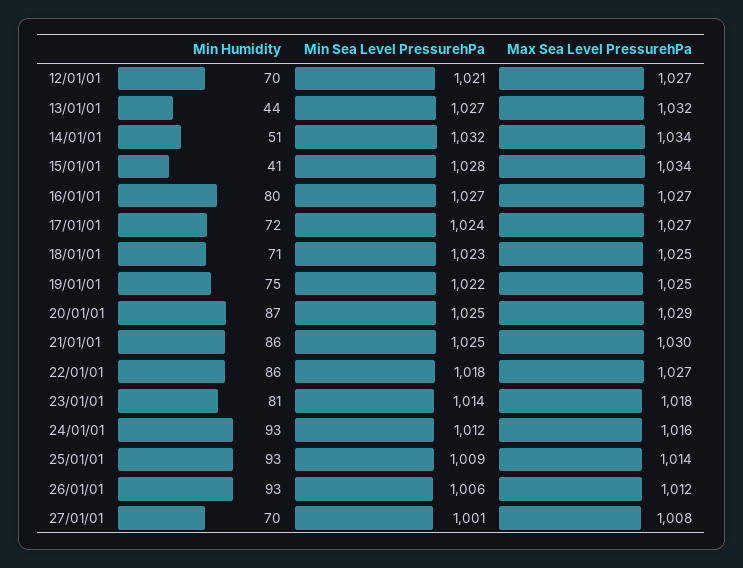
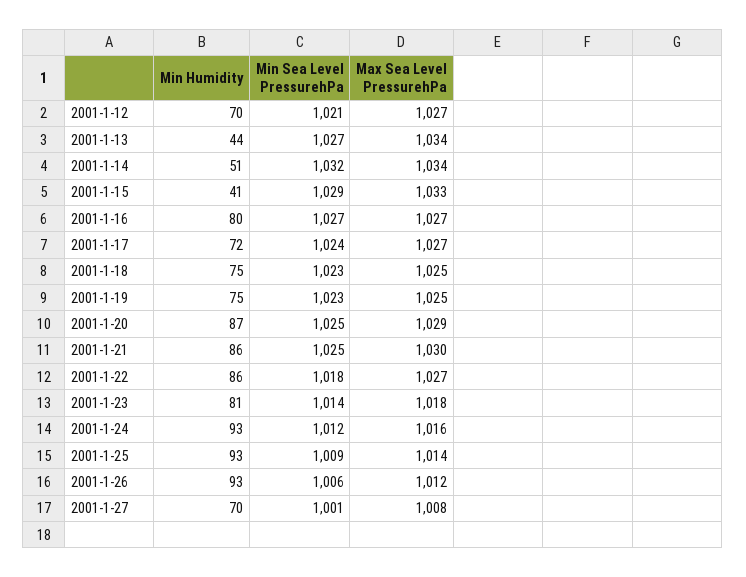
  {
    "Min Humidity": {
      "12/01/01": 70,
      "13/01/01": 44,
      "14/01/01": 51,
      "15/01/01": 41,
      "16/01/01": 80,
      "17/01/01": 72,
-     "18/01/01": 71,
+     "18/01/01": 75,
      "19/01/01": 75,
      "20/01/01": 87,
      "21/01/01": 86,
      "22/01/01": 86,
      "23/01/01": 81,
      "24/01/01": 93,
      "25/01/01": 93,
      "26/01/01": 93,
      "27/01/01": 70
    },
    "Min Sea Level PressurehPa": {
      "12/01/01": 1021,
      "13/01/01": 1027,
      "14/01/01": 1032,
-     "15/01/01": 1028,
+     "15/01/01": 1029,
      "16/01/01": 1027,
      "17/01/01": 1024,
      "18/01/01": 1023,
-     "19/01/01": 1022,
+     "19/01/01": 1023,
      "20/01/01": 1025,
      "21/01/01": 1025,
      "22/01/01": 1018,
      "23/01/01": 1014,
      "24/01/01": 1012,
      "25/01/01": 1009,
      "26/01/01": 1006,
      "27/01/01": 1001
    },
    "Max Sea Level PressurehPa": {
      "12/01/01": 1027,
-     "13/01/01": 1032,
+     "13/01/01": 1034,
      "14/01/01": 1034,
-     "15/01/01": 1034,
+     "15/01/01": 1033,
      "16/01/01": 1027,
      "17/01/01": 1027,
      "18/01/01": 1025,
      "19/01/01": 1025,
      "20/01/01": 1029,
      "21/01/01": 1030,
      "22/01/01": 1027,
      "23/01/01": 1018,
      "24/01/01": 1016,
      "25/01/01": 1014,
      "26/01/01": 1012,
      "27/01/01": 1008
    }
  }

